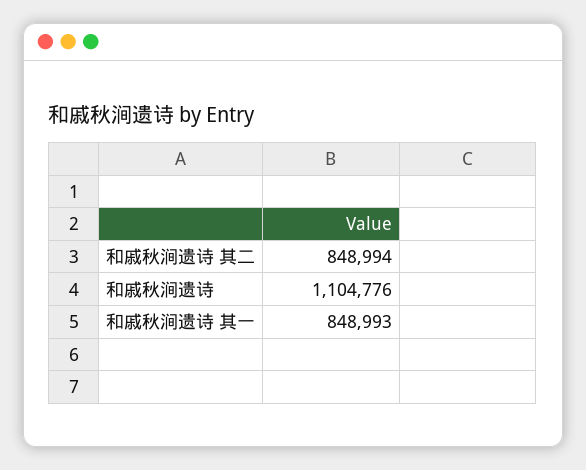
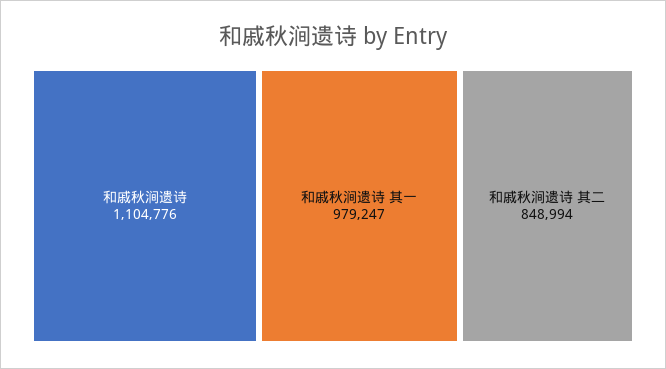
  {
    "和戚秋涧遗诗 其二": 848994,
    "和戚秋涧遗诗": 1104776,
-   "和戚秋涧遗诗 其一": 848993
+   "和戚秋涧遗诗 其一": 979247
  }

